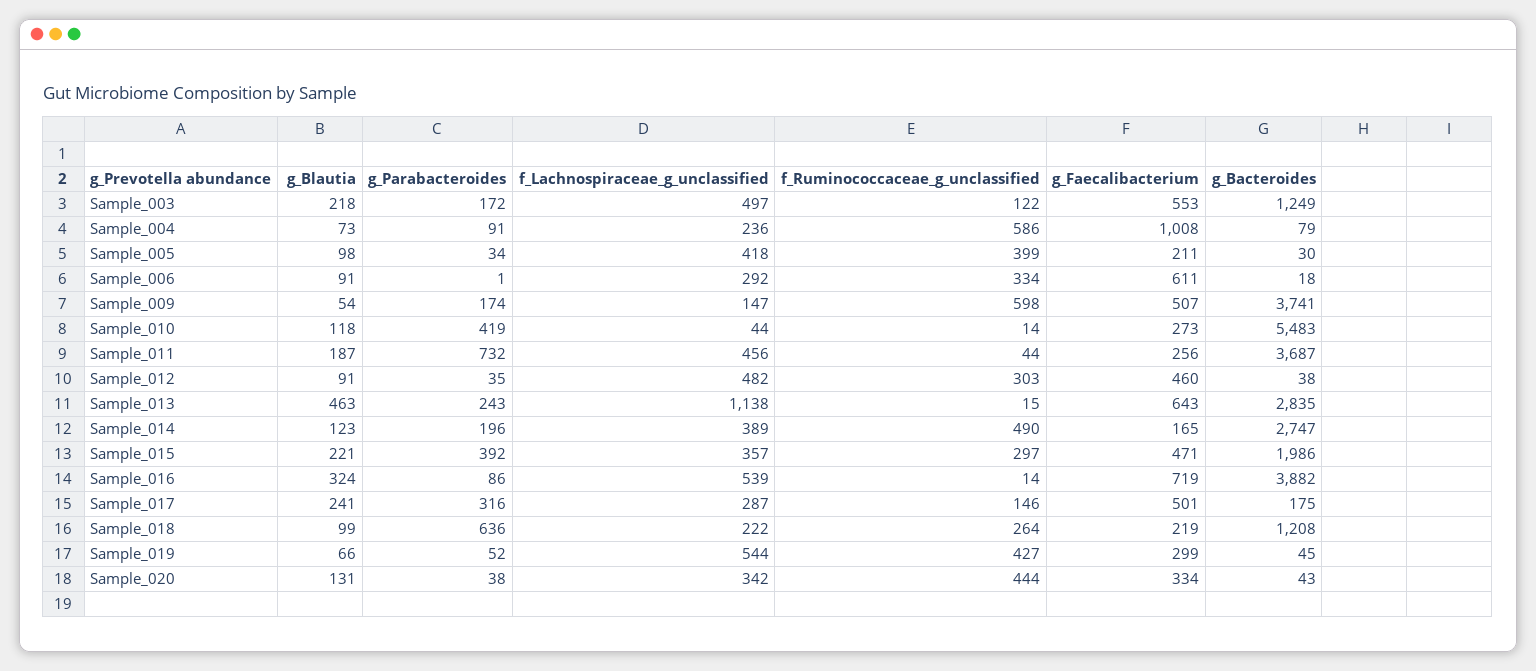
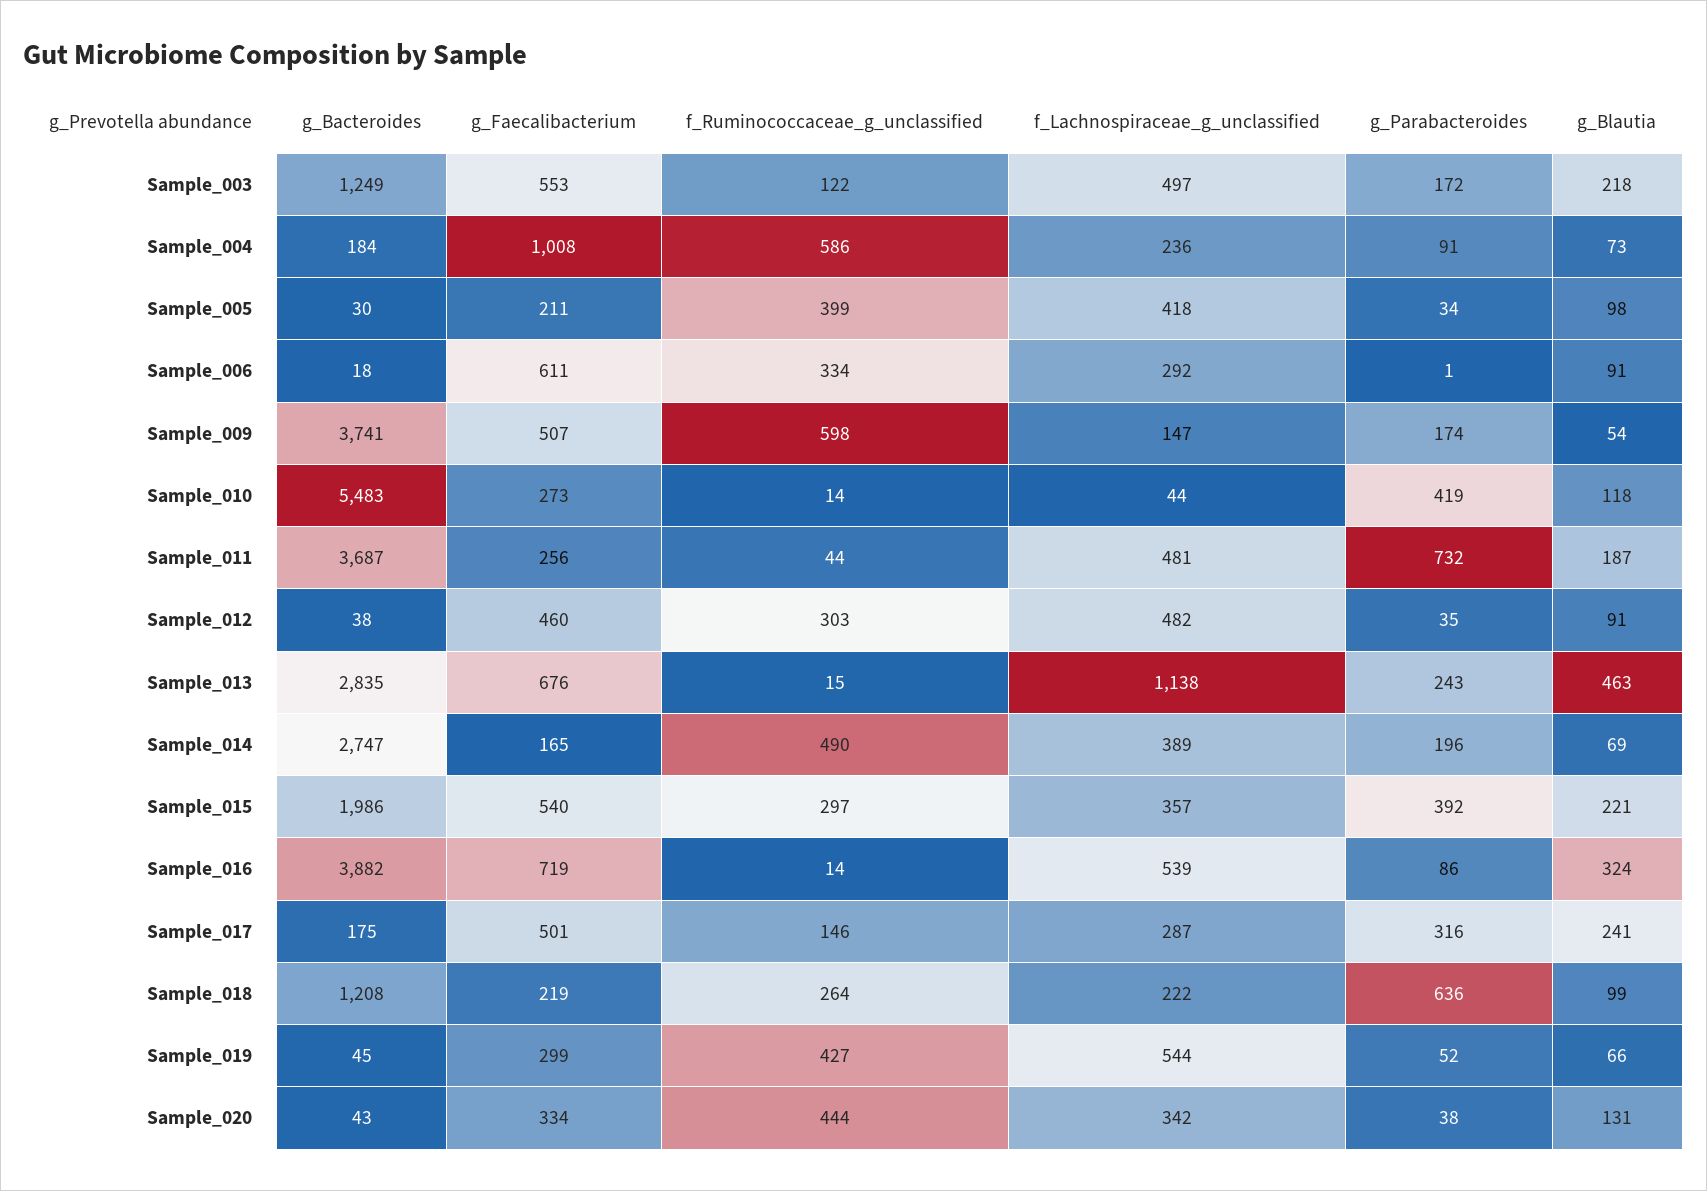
  {
    "g_Blautia": {
      "Sample_003": 218,
      "Sample_004": 73,
      "Sample_005": 98,
      "Sample_006": 91,
      "Sample_009": 54,
      "Sample_010": 118,
      "Sample_011": 187,
      "Sample_012": 91,
      "Sample_013": 463,
-     "Sample_014": 123,
+     "Sample_014": 69,
      "Sample_015": 221,
      "Sample_016": 324,
      "Sample_017": 241,
      "Sample_018": 99,
      "Sample_019": 66,
      "Sample_020": 131
    },
    "g_Parabacteroides": {
      "Sample_003": 172,
      "Sample_004": 91,
      "Sample_005": 34,
      "Sample_006": 1,
      "Sample_009": 174,
      "Sample_010": 419,
      "Sample_011": 732,
      "Sample_012": 35,
      "Sample_013": 243,
      "Sample_014": 196,
      "Sample_015": 392,
      "Sample_016": 86,
      "Sample_017": 316,
      "Sample_018": 636,
      "Sample_019": 52,
      "Sample_020": 38
    },
    "f_Lachnospiraceae_g_unclassified": {
      "Sample_003": 497,
      "Sample_004": 236,
      "Sample_005": 418,
      "Sample_006": 292,
      "Sample_009": 147,
      "Sample_010": 44,
-     "Sample_011": 456,
+     "Sample_011": 481,
      "Sample_012": 482,
      "Sample_013": 1138,
      "Sample_014": 389,
      "Sample_015": 357,
      "Sample_016": 539,
      "Sample_017": 287,
      "Sample_018": 222,
      "Sample_019": 544,
      "Sample_020": 342
    },
    "f_Ruminococcaceae_g_unclassified": {
      "Sample_003": 122,
      "Sample_004": 586,
      "Sample_005": 399,
      "Sample_006": 334,
      "Sample_009": 598,
      "Sample_010": 14,
      "Sample_011": 44,
      "Sample_012": 303,
      "Sample_013": 15,
      "Sample_014": 490,
      "Sample_015": 297,
      "Sample_016": 14,
      "Sample_017": 146,
      "Sample_018": 264,
      "Sample_019": 427,
      "Sample_020": 444
    },
    "g_Faecalibacterium": {
      "Sample_003": 553,
      "Sample_004": 1008,
      "Sample_005": 211,
      "Sample_006": 611,
      "Sample_009": 507,
      "Sample_010": 273,
      "Sample_011": 256,
      "Sample_012": 460,
-     "Sample_013": 643,
+     "Sample_013": 676,
      "Sample_014": 165,
-     "Sample_015": 471,
+     "Sample_015": 540,
      "Sample_016": 719,
      "Sample_017": 501,
      "Sample_018": 219,
      "Sample_019": 299,
      "Sample_020": 334
    },
    "g_Bacteroides": {
      "Sample_003": 1249,
-     "Sample_004": 79,
+     "Sample_004": 184,
      "Sample_005": 30,
      "Sample_006": 18,
      "Sample_009": 3741,
      "Sample_010": 5483,
      "Sample_011": 3687,
      "Sample_012": 38,
      "Sample_013": 2835,
      "Sample_014": 2747,
      "Sample_015": 1986,
      "Sample_016": 3882,
      "Sample_017": 175,
      "Sample_018": 1208,
      "Sample_019": 45,
      "Sample_020": 43
    }
  }

